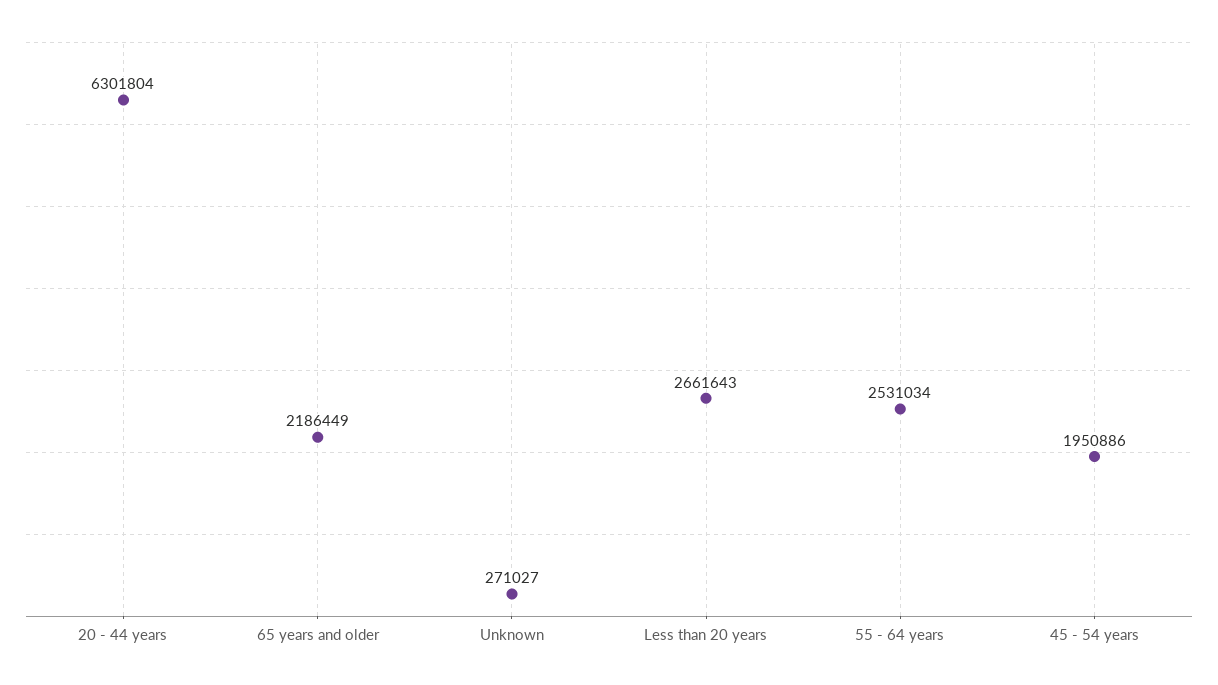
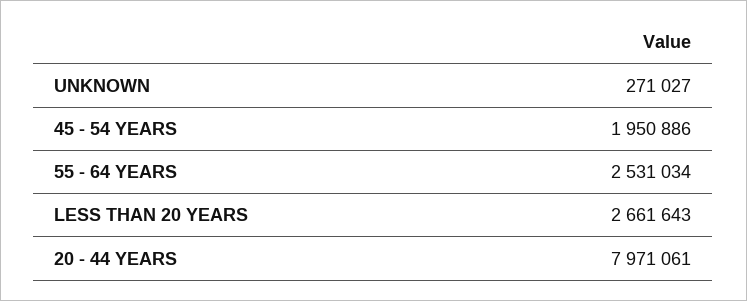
  {
-   "20 - 44 years": 6301804,
+   "20 - 44 years": 7971061,
-   "65 years and older": 2186449,
    "Unknown": 271027,
    "Less than 20 years": 2661643,
    "55 - 64 years": 2531034,
    "45 - 54 years": 1950886
  }

